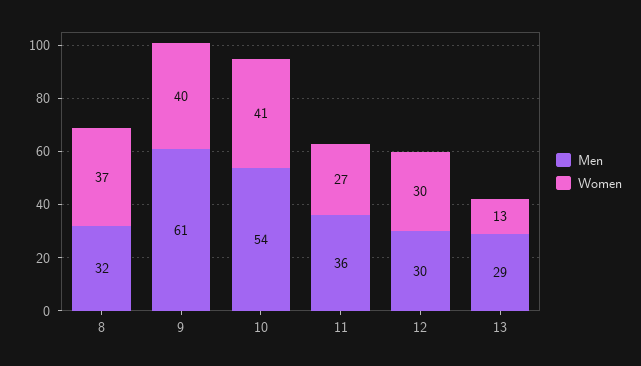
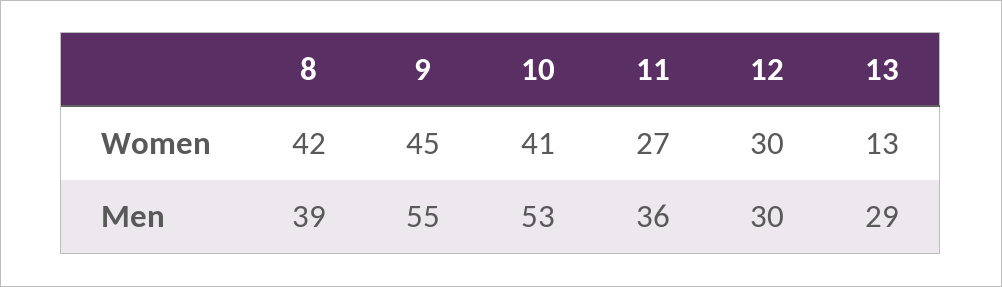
  {
    "Men": {
-     "8": 32,
+     "8": 39,
-     "9": 61,
+     "9": 55,
-     "10": 54,
+     "10": 53,
      "11": 36,
      "12": 30,
      "13": 29
    },
    "Women": {
-     "8": 37,
+     "8": 42,
-     "9": 40,
+     "9": 45,
      "10": 41,
      "11": 27,
      "12": 30,
      "13": 13
    }
  }

